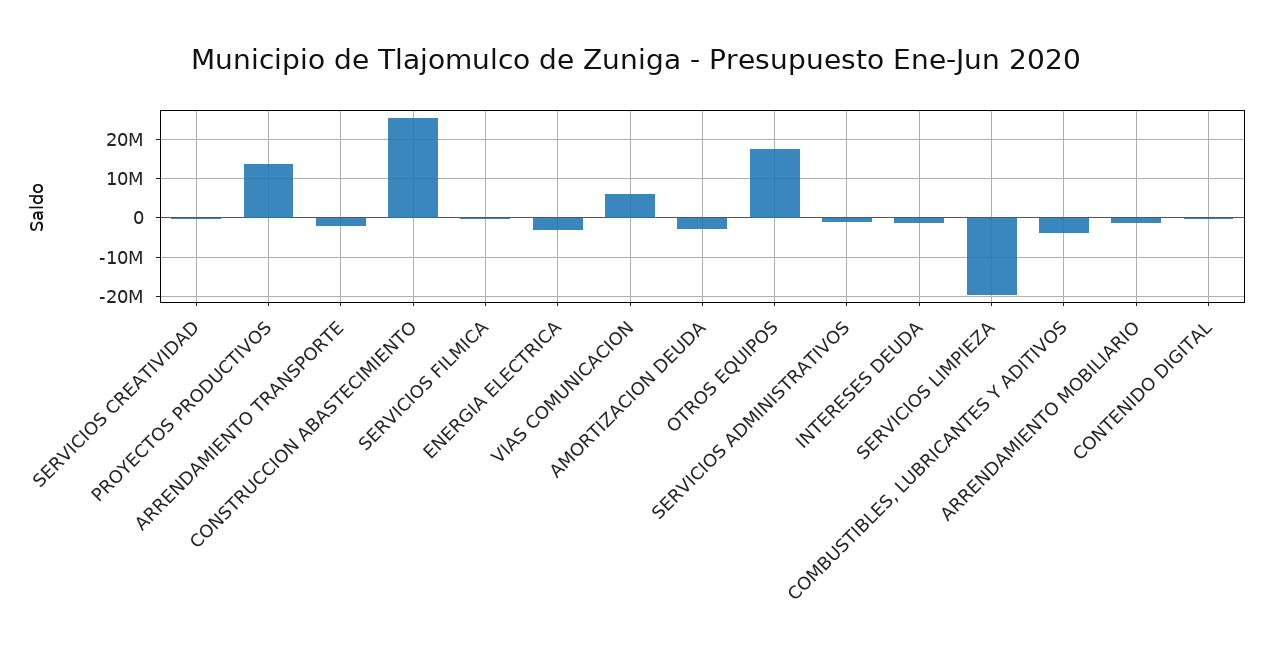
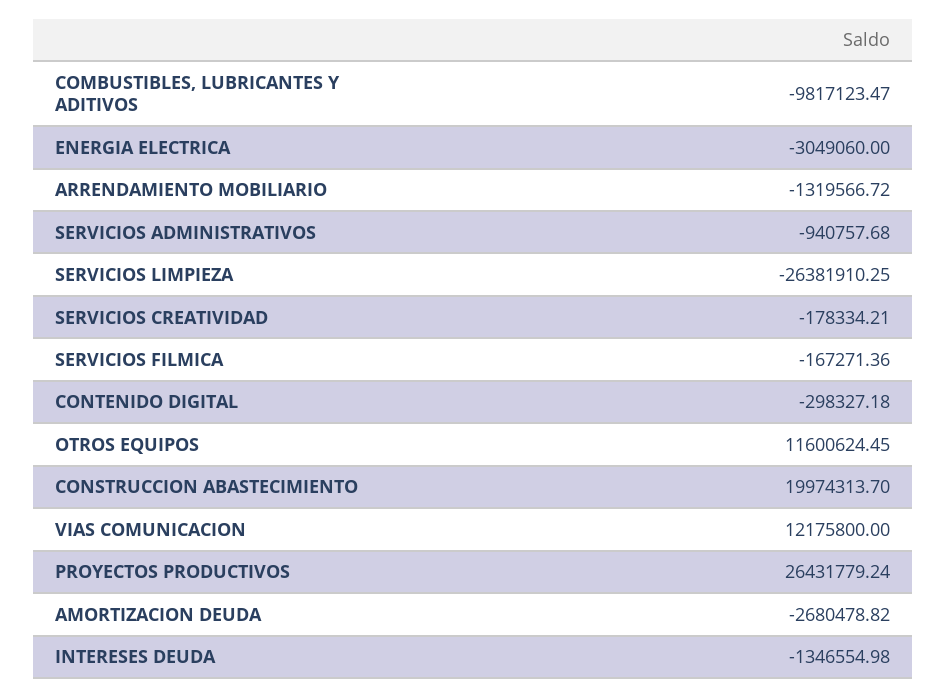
  {
    "SERVICIOS CREATIVIDAD": -178334.21,
-   "PROYECTOS PRODUCTIVOS": 14000000,
+   "PROYECTOS PRODUCTIVOS": 26431779.24,
-   "ARRENDAMIENTO TRANSPORTE": -2000000,
-   "CONSTRUCCION ABASTECIMIENTO": 26000000,
+   "CONSTRUCCION ABASTECIMIENTO": 19974313.7,
    "SERVICIOS FILMICA": -167271.36,
    "ENERGIA ELECTRICA": -3049060,
-   "VIAS COMUNICACION": 6000000,
+   "VIAS COMUNICACION": 12175800,
    "AMORTIZACION DEUDA": -2680478.82,
-   "OTROS EQUIPOS": 18000000,
+   "OTROS EQUIPOS": 11600624.45,
    "SERVICIOS ADMINISTRATIVOS": -940757.68,
    "INTERESES DEUDA": -1346554.98,
-   "SERVICIOS LIMPIEZA": -20000000,
+   "SERVICIOS LIMPIEZA": -26381910.25,
-   "COMBUSTIBLES, LUBRICANTES Y ADITIVOS": -4000000,
+   "COMBUSTIBLES, LUBRICANTES Y ADITIVOS": -9817123.47,
    "ARRENDAMIENTO MOBILIARIO": -1319566.72,
    "CONTENIDO DIGITAL": -298327.18
  }

